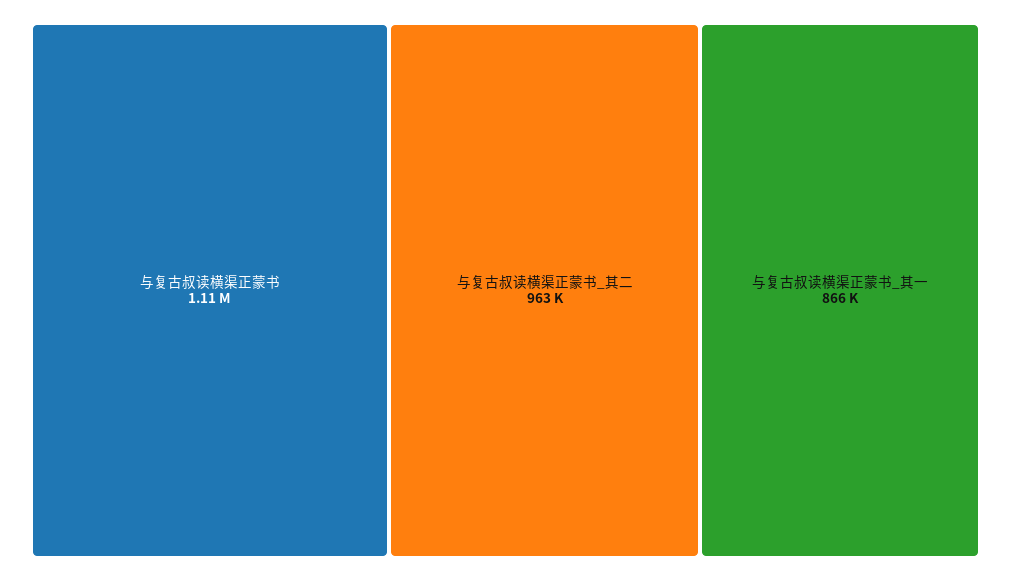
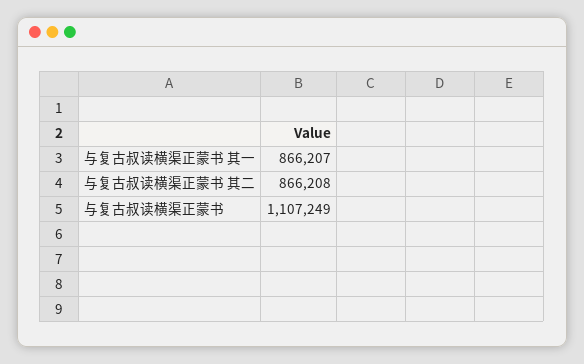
  {
    "与复古叔读横渠正蒙书": 1107249,
-   "与复古叔读横渠正蒙书_其二": 963000,
+   "与复古叔读横渠正蒙书_其二": 866208,
    "与复古叔读横渠正蒙书_其一": 866207
  }

